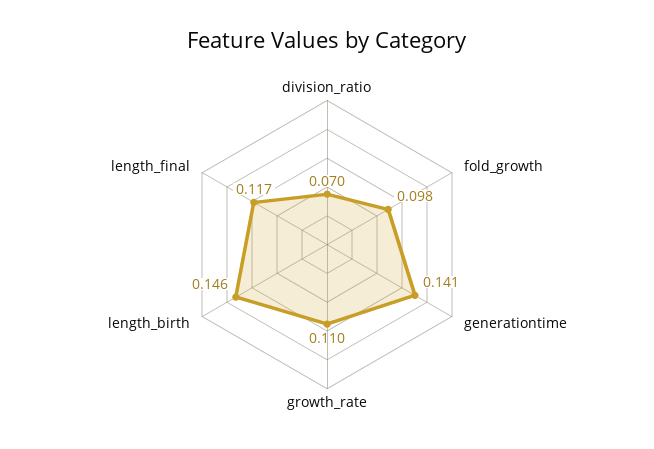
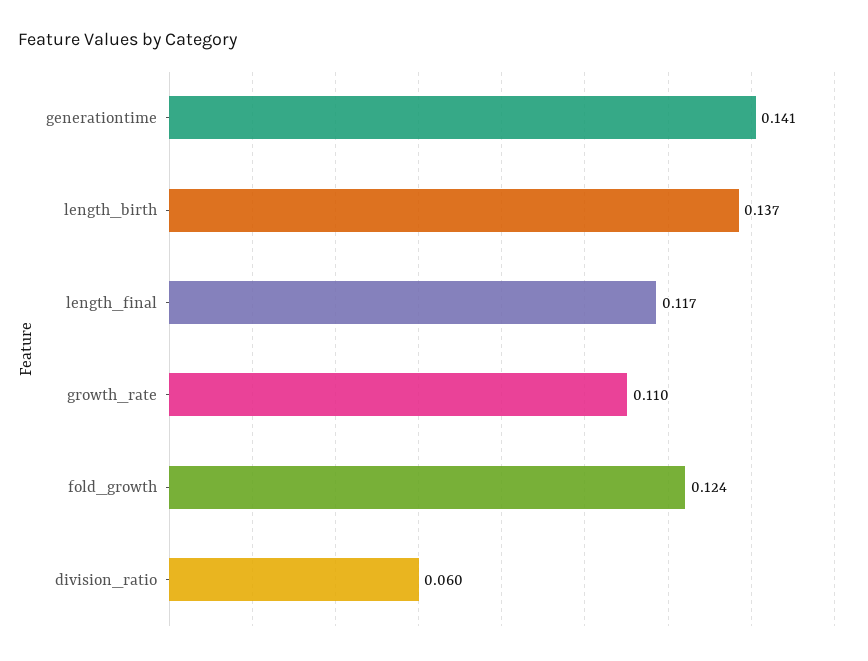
  {
-   "division_ratio": 0.07,
+   "division_ratio": 0.06,
-   "fold_growth": 0.098,
+   "fold_growth": 0.124,
    "generationtime": 0.141,
    "growth_rate": 0.11,
-   "length_birth": 0.146,
+   "length_birth": 0.137,
    "length_final": 0.117
  }

